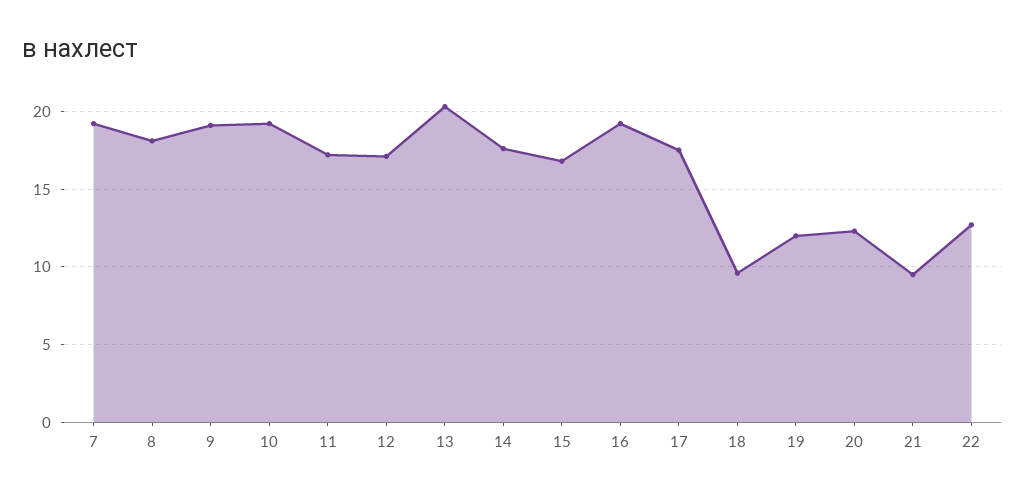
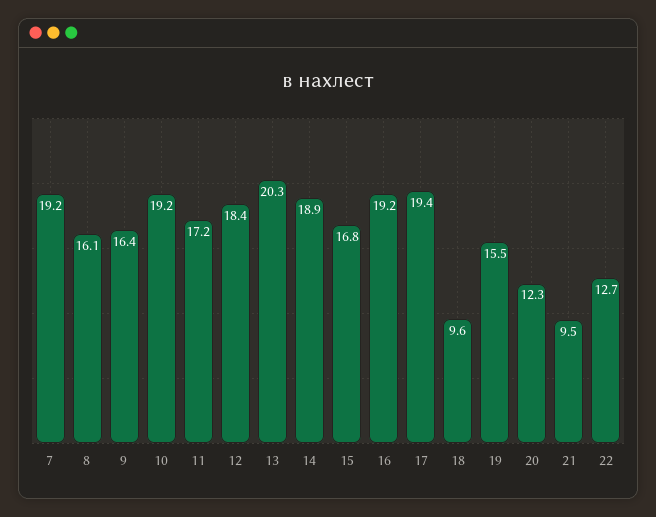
  {
    "7": 19.2,
-   "8": 18,
+   "8": 16.1,
-   "9": 19,
+   "9": 16.4,
    "10": 19.2,
    "11": 17.2,
-   "12": 17,
+   "12": 18.4,
    "13": 20.3,
-   "14": 17.5,
+   "14": 18.9,
    "15": 16.8,
    "16": 19.2,
-   "17": 17.5,
+   "17": 19.4,
    "18": 9.6,
-   "19": 12,
+   "19": 15.5,
    "20": 12.3,
    "21": 9.5,
    "22": 12.7
  }

